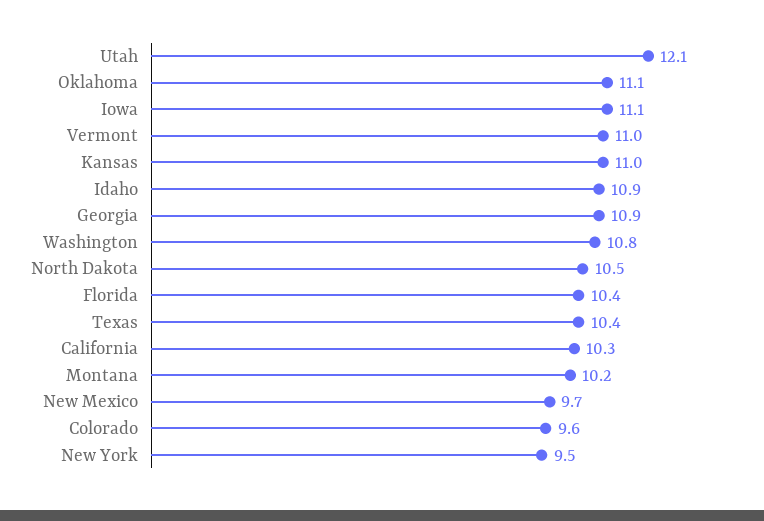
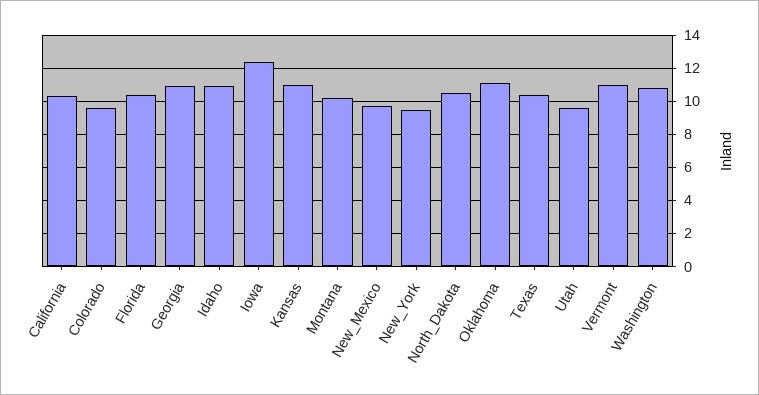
  {
-   "Utah": 12.1,
+   "Utah": 9.5,
    "Oklahoma": 11.1,
-   "Iowa": 11.1,
+   "Iowa": 12.5,
    "Vermont": 11,
    "Kansas": 11,
    "Idaho": 10.9,
    "Georgia": 10.9,
    "Washington": 10.8,
    "North Dakota": 10.5,
    "Florida": 10.4,
    "Texas": 10.4,
    "California": 10.3,
    "Montana": 10.2,
    "New Mexico": 9.7,
    "Colorado": 9.6,
    "New York": 9.5
  }

